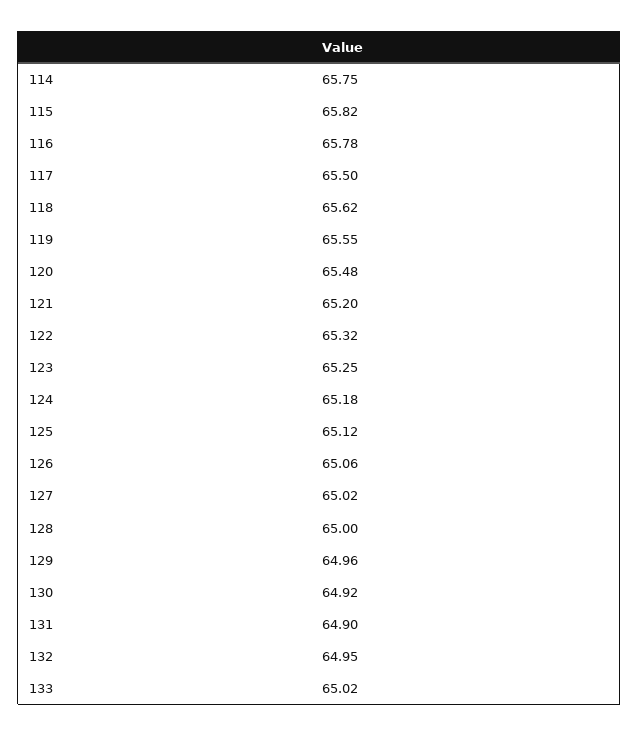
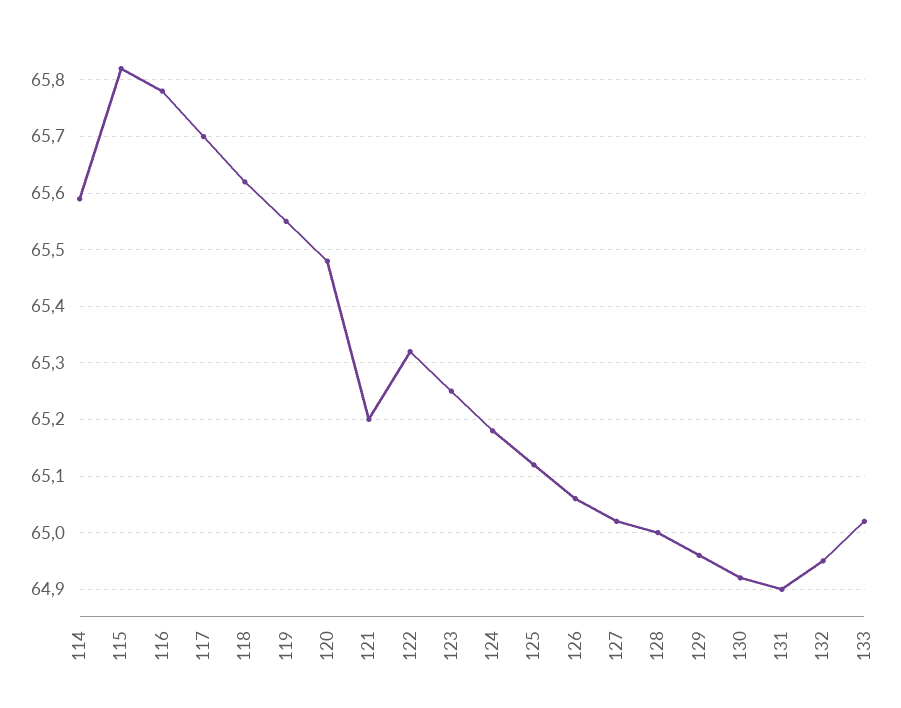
  {
-   "114": 65.75,
+   "114": 65.6,
    "115": 65.82,
    "116": 65.78,
-   "117": 65.5,
+   "117": 65.7,
    "118": 65.62,
    "119": 65.55,
    "120": 65.48,
    "121": 65.2,
    "122": 65.32,
    "123": 65.25,
    "124": 65.18,
    "125": 65.12,
    "126": 65.06,
    "127": 65.02,
    "128": 65,
    "129": 64.96,
    "130": 64.92,
    "131": 64.9,
    "132": 64.95,
    "133": 65.02
  }

